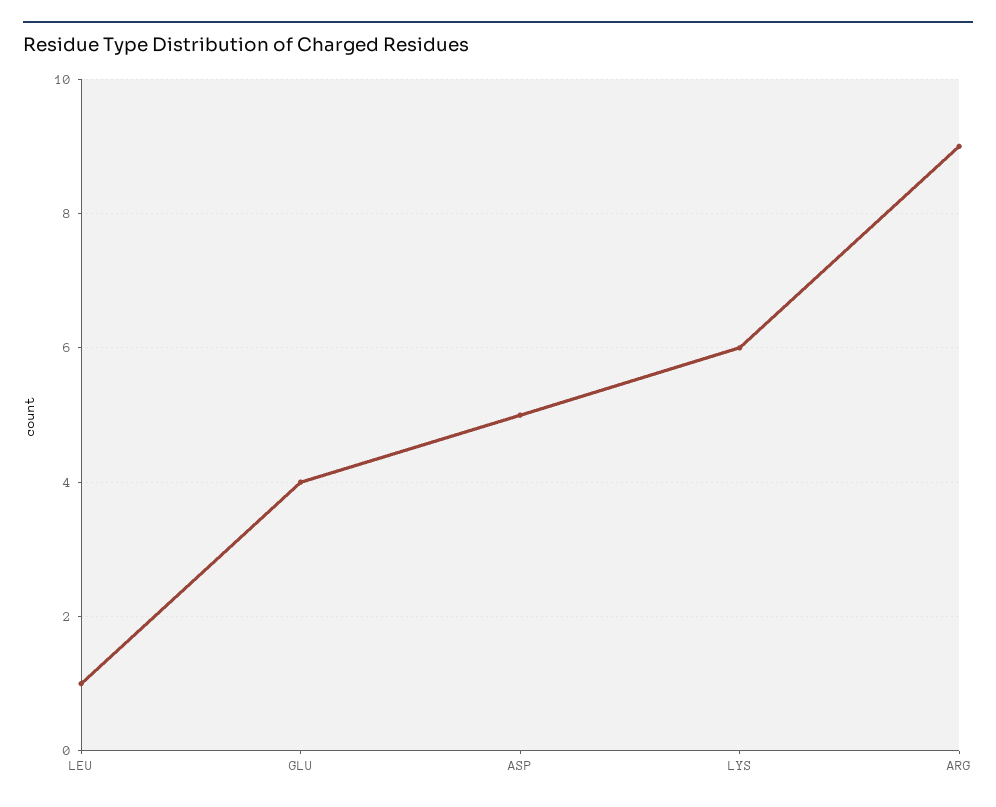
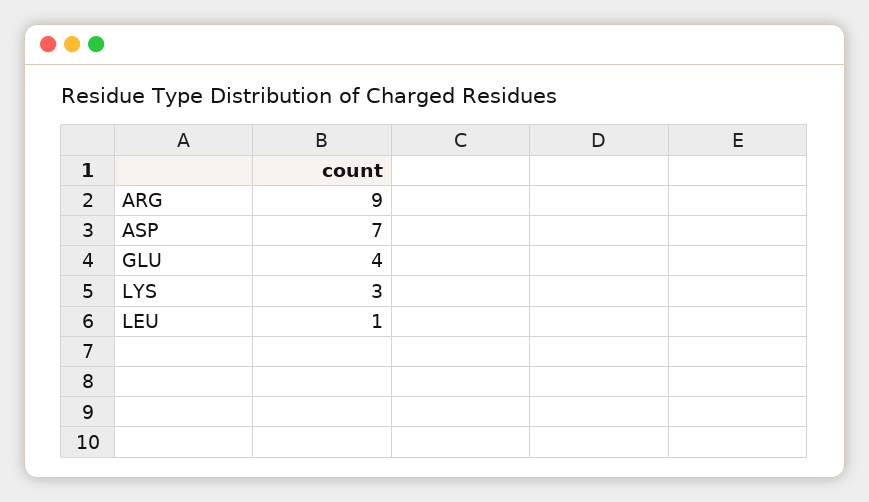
  {
    "LEU": 1,
    "GLU": 4,
-   "ASP": 5,
+   "ASP": 7,
-   "LYS": 6,
+   "LYS": 3,
    "ARG": 9
  }

